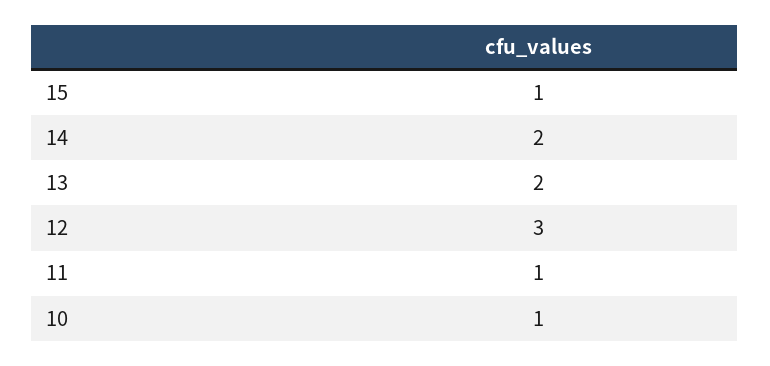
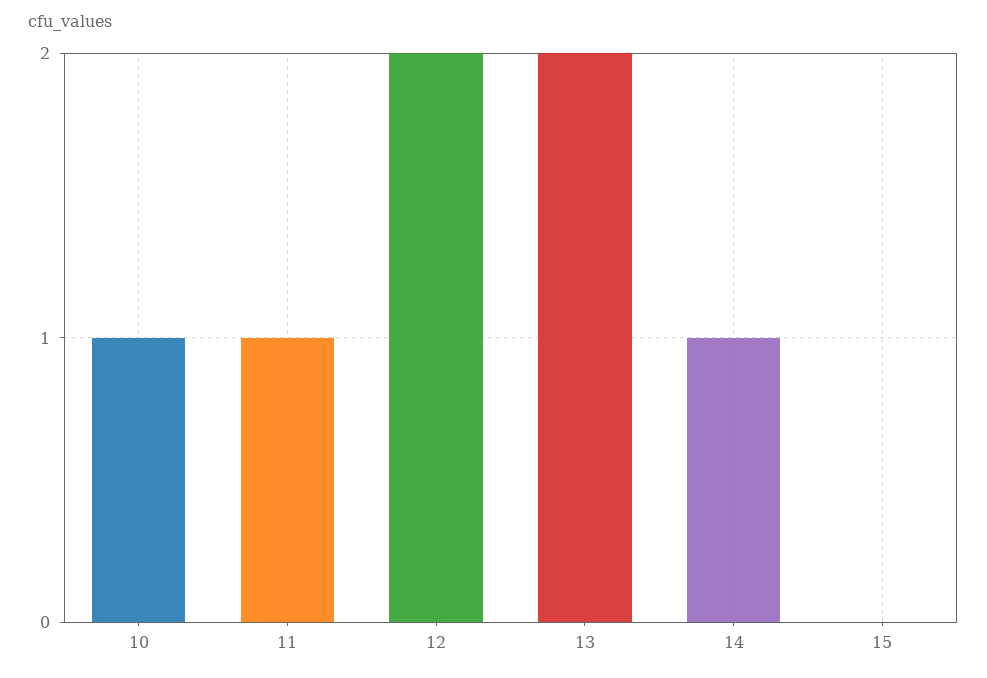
  {
-   "15": 1,
+   "15": 0,
-   "14": 2,
+   "14": 1,
    "13": 2,
-   "12": 3,
+   "12": 2,
    "11": 1,
    "10": 1
  }

